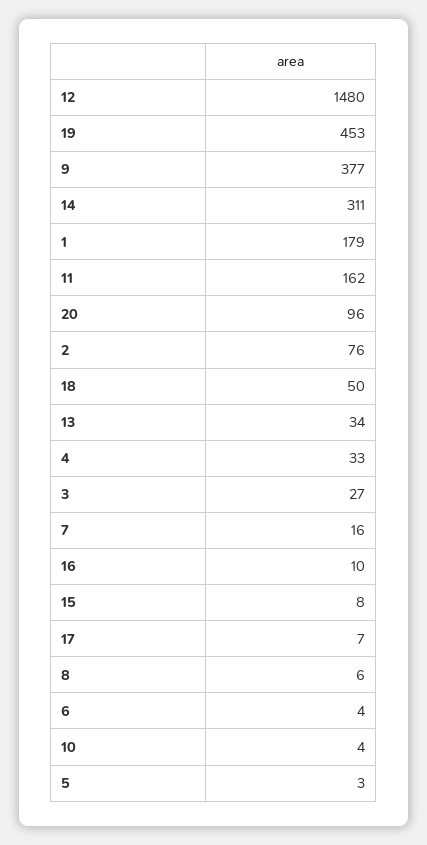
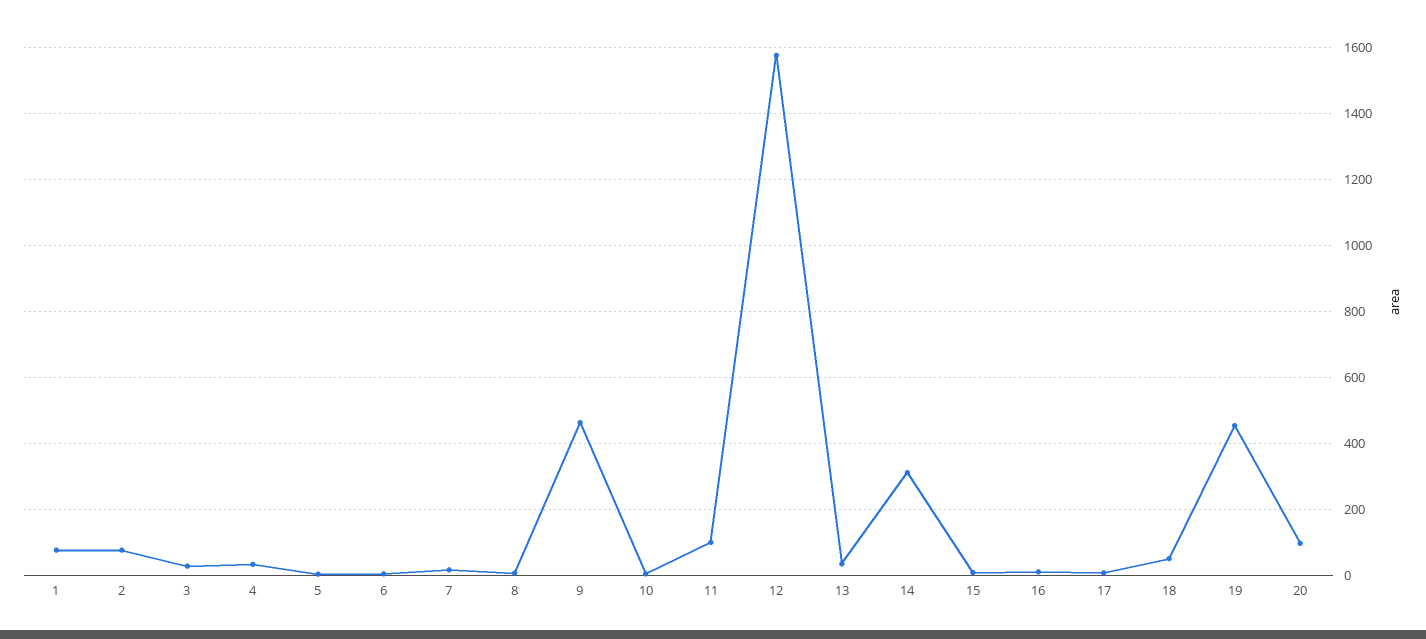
  {
-   "12": 1480,
+   "12": 1580,
    "19": 453,
-   "9": 377,
+   "9": 460,
    "14": 311,
-   "1": 179,
+   "1": 80,
-   "11": 162,
+   "11": 100,
    "20": 96,
    "2": 76,
    "18": 50,
    "13": 34,
    "4": 33,
    "3": 27,
    "7": 16,
    "16": 10,
    "15": 8,
    "17": 7,
    "8": 6,
    "6": 4,
    "10": 4,
    "5": 3
  }

